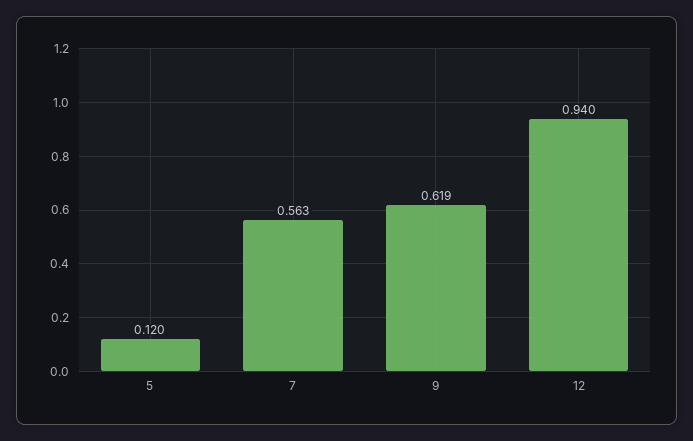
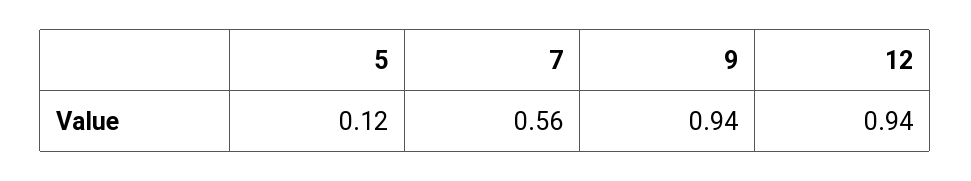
  {
    "5": 0.12,
    "7": 0.563,
-   "9": 0.619,
+   "9": 0.94,
    "12": 0.94
  }

